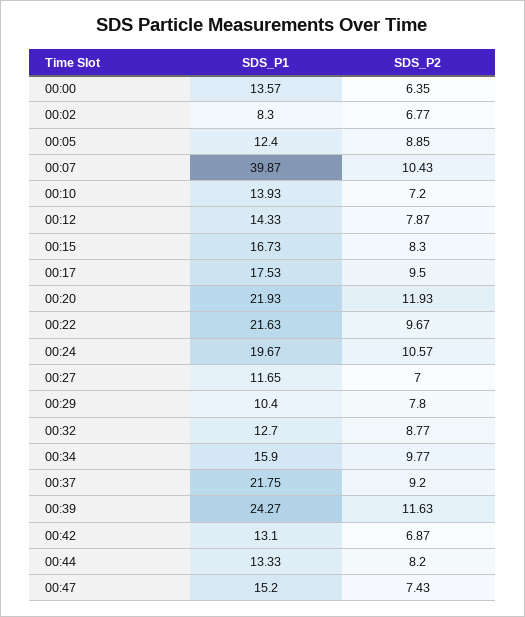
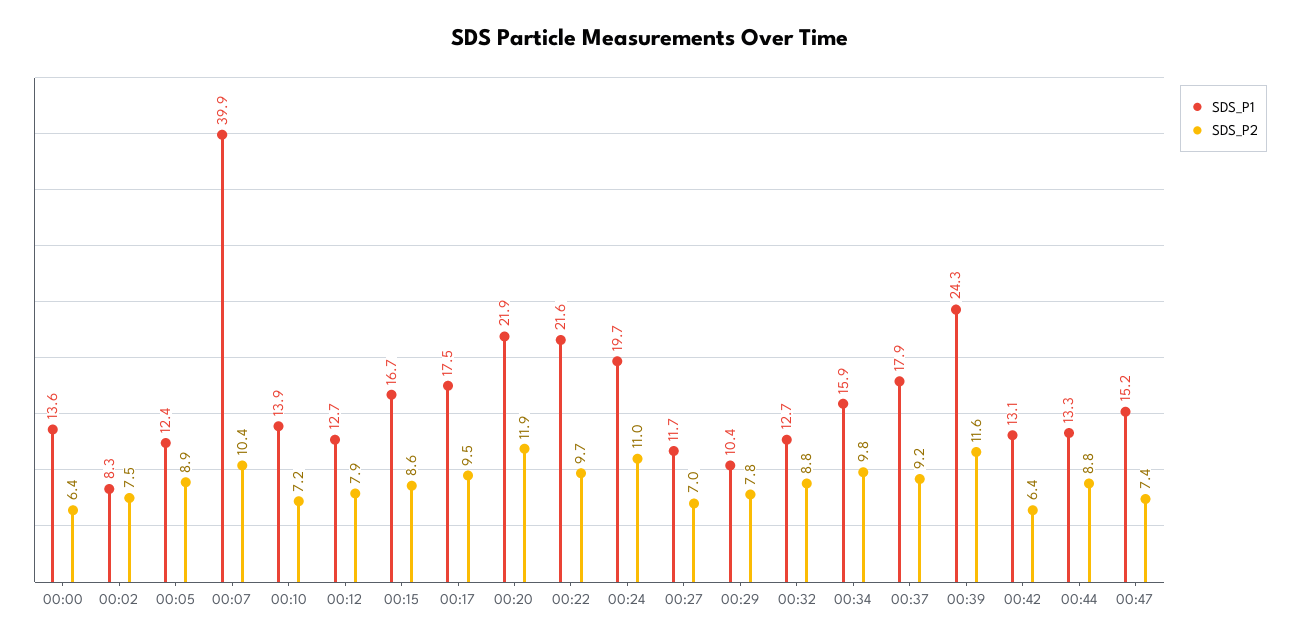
  {
    "SDS_P1": {
      "00:00": 13.57,
      "00:02": 8.3,
      "00:05": 12.4,
      "00:07": 39.87,
      "00:10": 13.93,
-     "00:12": 14.33,
+     "00:12": 12.7,
      "00:15": 16.73,
      "00:17": 17.53,
      "00:20": 21.93,
      "00:22": 21.63,
      "00:24": 19.67,
      "00:27": 11.65,
      "00:29": 10.4,
      "00:32": 12.7,
      "00:34": 15.9,
-     "00:37": 21.75,
+     "00:37": 17.9,
      "00:39": 24.27,
      "00:42": 13.1,
      "00:44": 13.33,
      "00:47": 15.2
    },
    "SDS_P2": {
      "00:00": 6.35,
-     "00:02": 6.77,
+     "00:02": 7.5,
      "00:05": 8.85,
      "00:07": 10.43,
      "00:10": 7.2,
      "00:12": 7.87,
-     "00:15": 8.3,
+     "00:15": 8.6,
      "00:17": 9.5,
      "00:20": 11.93,
      "00:22": 9.67,
-     "00:24": 10.57,
+     "00:24": 11,
      "00:27": 7,
      "00:29": 7.8,
      "00:32": 8.77,
      "00:34": 9.77,
      "00:37": 9.2,
      "00:39": 11.63,
-     "00:42": 6.87,
+     "00:42": 6.4,
-     "00:44": 8.2,
+     "00:44": 8.8,
      "00:47": 7.43
    }
  }

